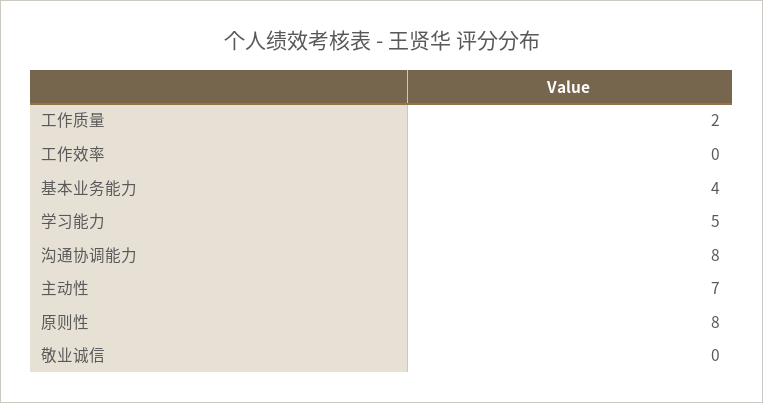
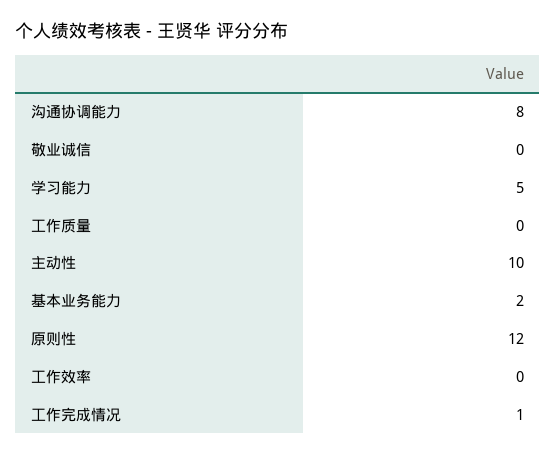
  {
-   "工作质量": 2,
+   "工作质量": 0,
    "工作效率": 0,
-   "基本业务能力": 4,
+   "基本业务能力": 2,
    "学习能力": 5,
    "沟通协调能力": 8,
-   "主动性": 7,
+   "主动性": 10,
-   "原则性": 8,
+   "原则性": 12,
-   "敬业诚信": 0
+   "敬业诚信": 0,
+   "工作完成情况": 1
  }

